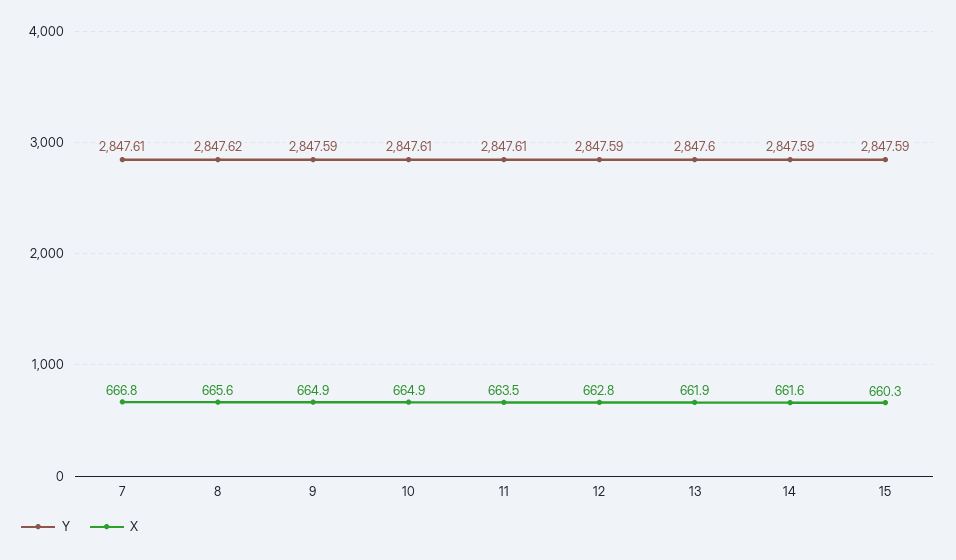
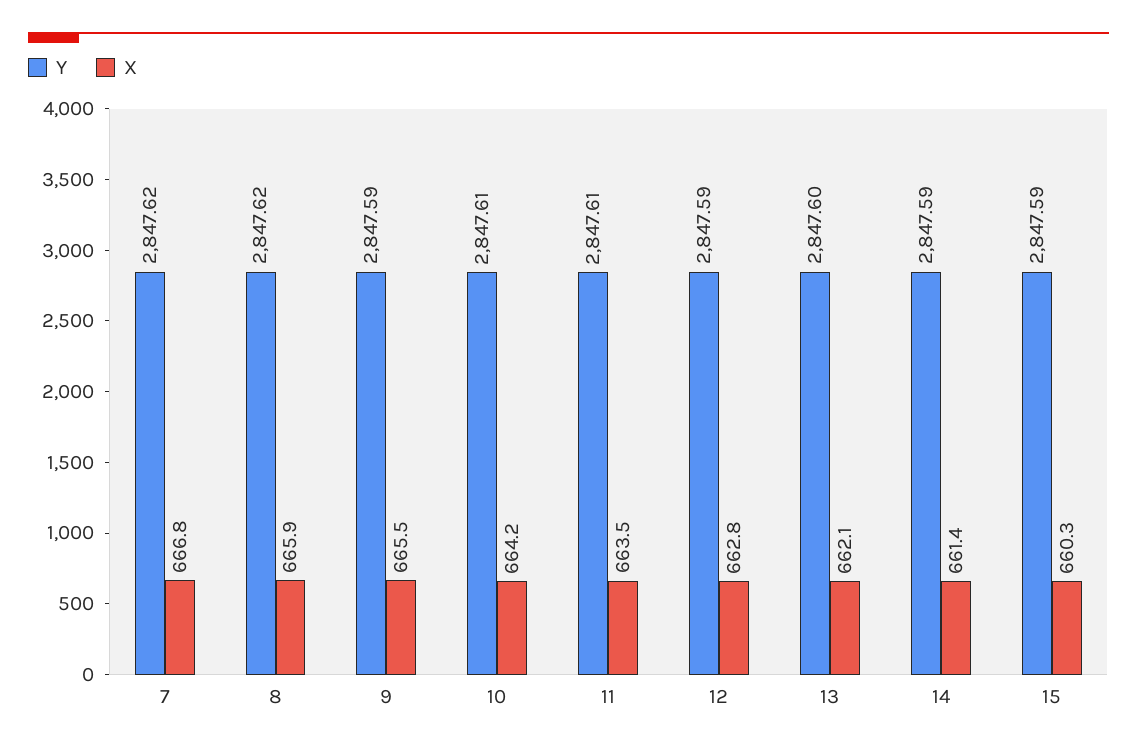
  {
    "Y": {
-     "7": 2847.61,
+     "7": 2847.62,
      "8": 2847.62,
      "9": 2847.59,
      "10": 2847.61,
      "11": 2847.61,
      "12": 2847.59,
      "13": 2847.6,
      "14": 2847.59,
      "15": 2847.59
    },
    "X": {
      "7": 666.8,
-     "8": 665.6,
+     "8": 665.9,
-     "9": 664.9,
+     "9": 665.5,
-     "10": 664.9,
+     "10": 664.2,
      "11": 663.5,
      "12": 662.8,
-     "13": 661.9,
+     "13": 662.1,
-     "14": 661.6,
+     "14": 661.4,
      "15": 660.3
    }
  }

